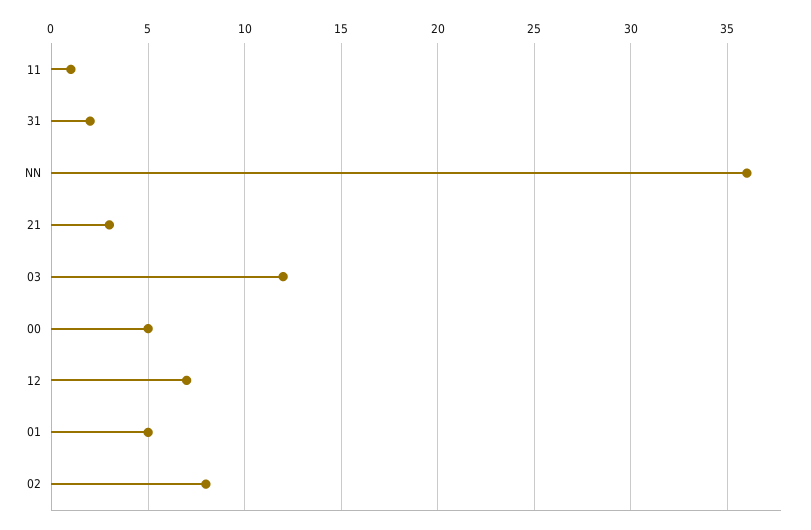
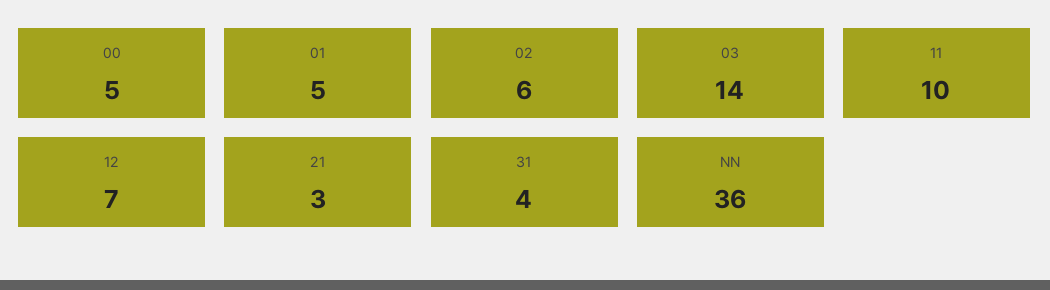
  {
-   "11": 1,
+   "11": 10,
-   "31": 2,
+   "31": 4,
    "NN": 36,
    "21": 3,
-   "03": 12,
+   "03": 14,
    "00": 5,
    "12": 7,
    "01": 5,
-   "02": 8
+   "02": 6
  }

